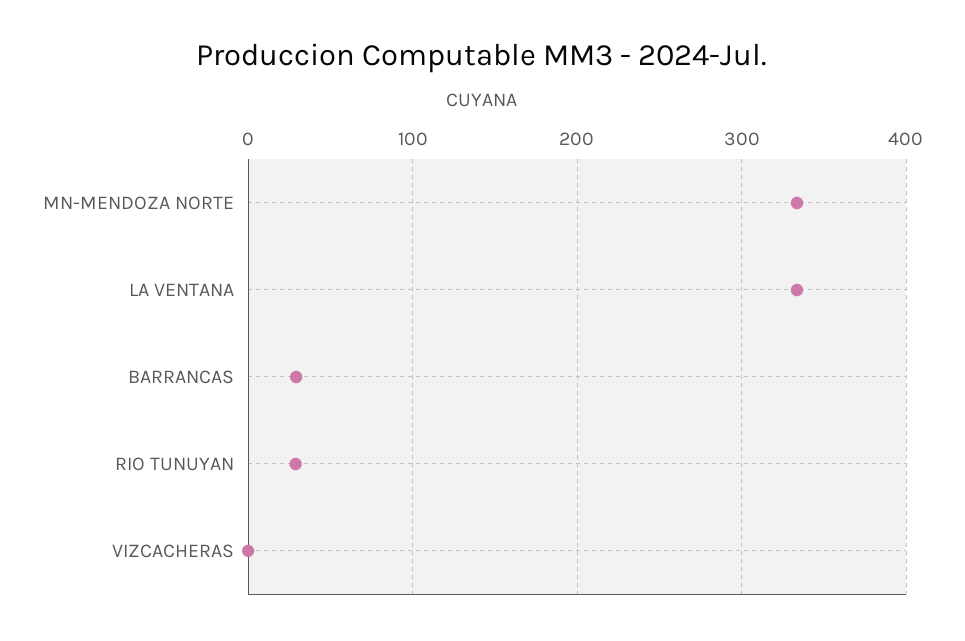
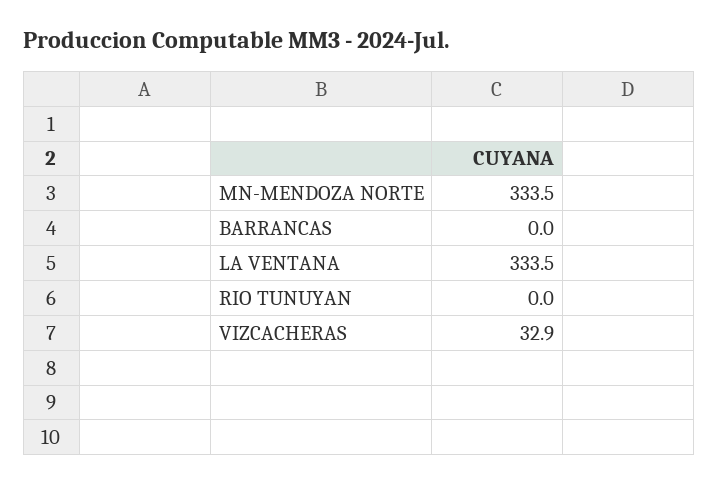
  {
    "MN-MENDOZA NORTE": 333.5,
    "LA VENTANA": 333.5,
-   "BARRANCAS": 30,
+   "BARRANCAS": 0,
-   "RIO TUNUYAN": 30,
+   "RIO TUNUYAN": 0,
-   "VIZCACHERAS": 0
+   "VIZCACHERAS": 32.9
  }

